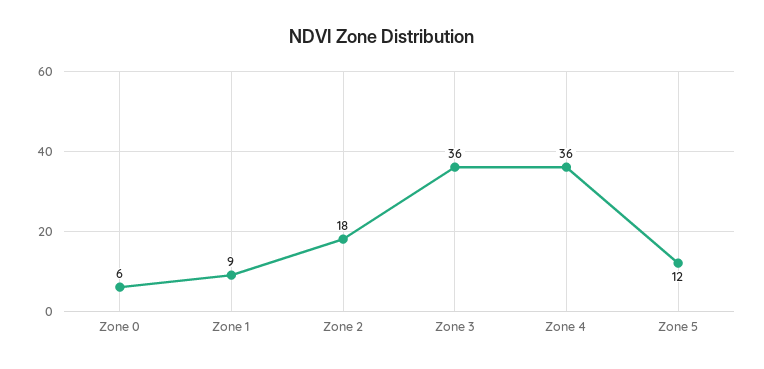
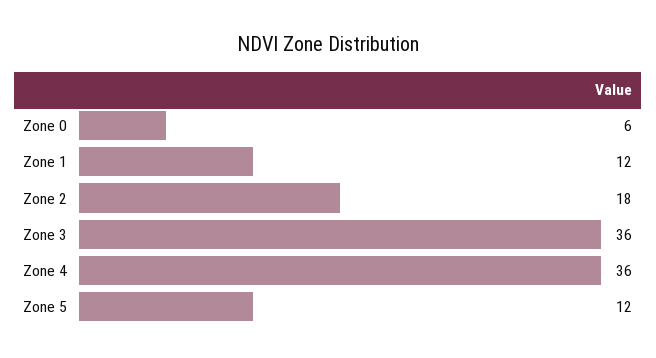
  {
    "Zone 0": 6,
-   "Zone 1": 9,
+   "Zone 1": 12,
    "Zone 2": 18,
    "Zone 3": 36,
    "Zone 4": 36,
    "Zone 5": 12
  }

